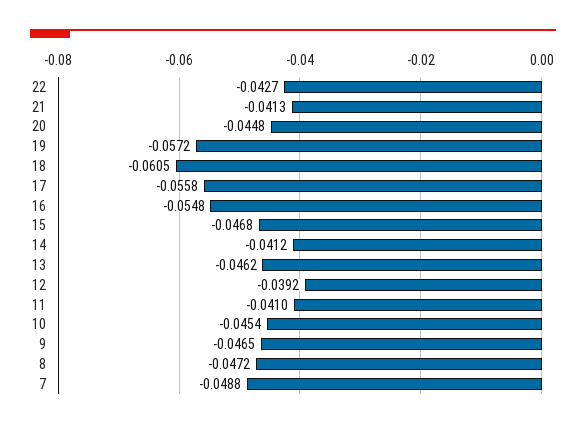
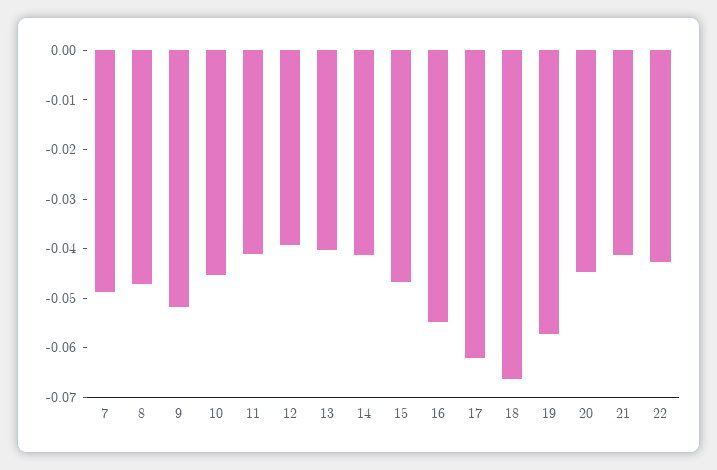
  {
    "22": -0.0427,
    "21": -0.0413,
    "20": -0.0448,
    "19": -0.0572,
-   "18": -0.0605,
+   "18": -0.066,
-   "17": -0.0558,
+   "17": -0.062,
    "16": -0.0548,
    "15": -0.0468,
    "14": -0.0412,
-   "13": -0.0462,
+   "13": -0.04,
    "12": -0.0392,
    "11": -0.041,
    "10": -0.0454,
-   "9": -0.0465,
+   "9": -0.052,
    "8": -0.0472,
    "7": -0.0488
  }

